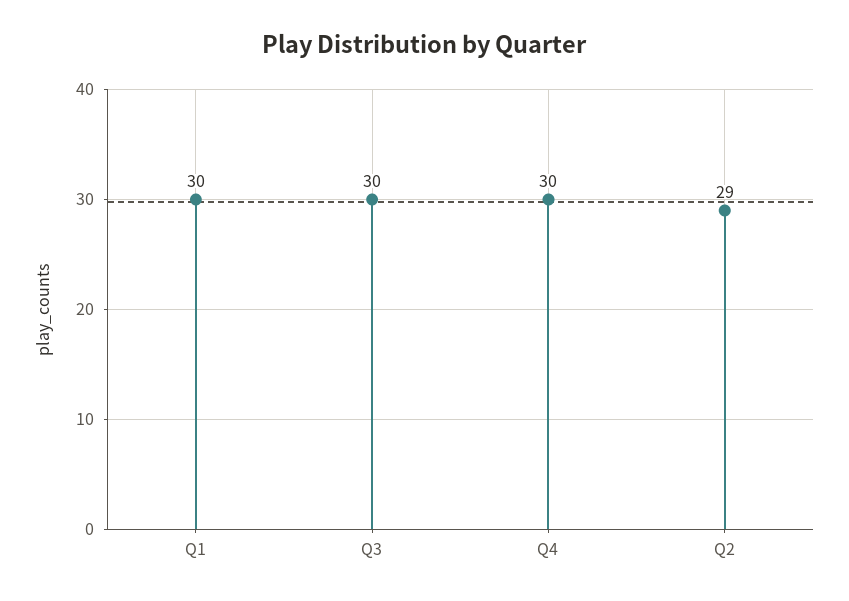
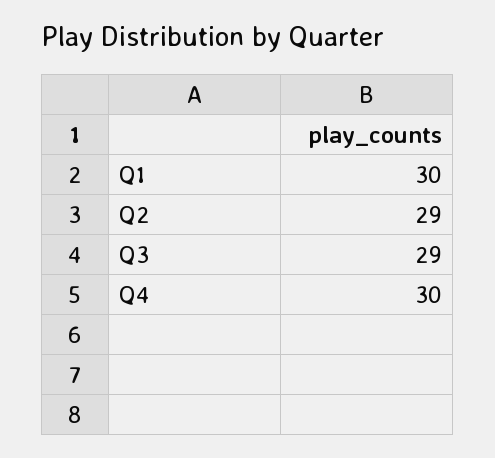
  {
    "Q1": 30,
-   "Q3": 30,
+   "Q3": 29,
    "Q4": 30,
    "Q2": 29
  }

